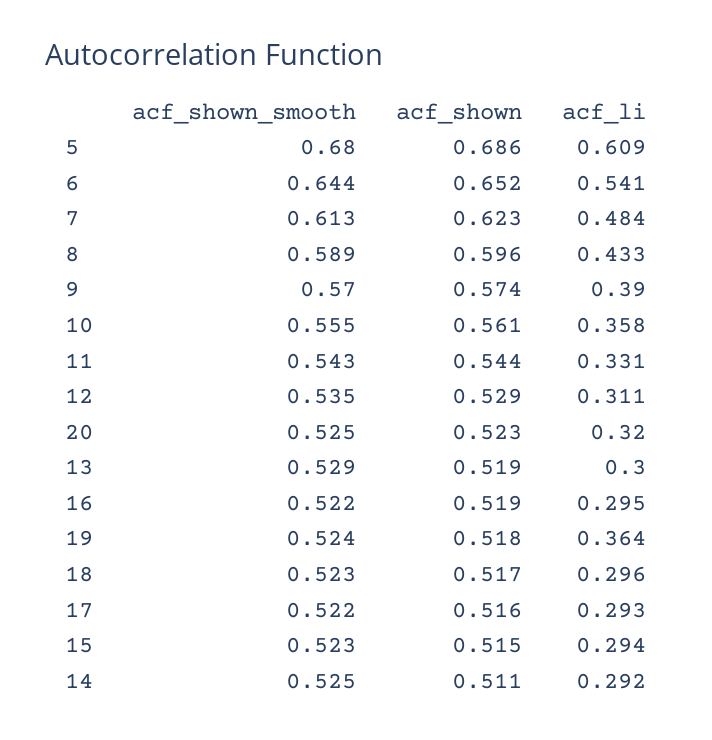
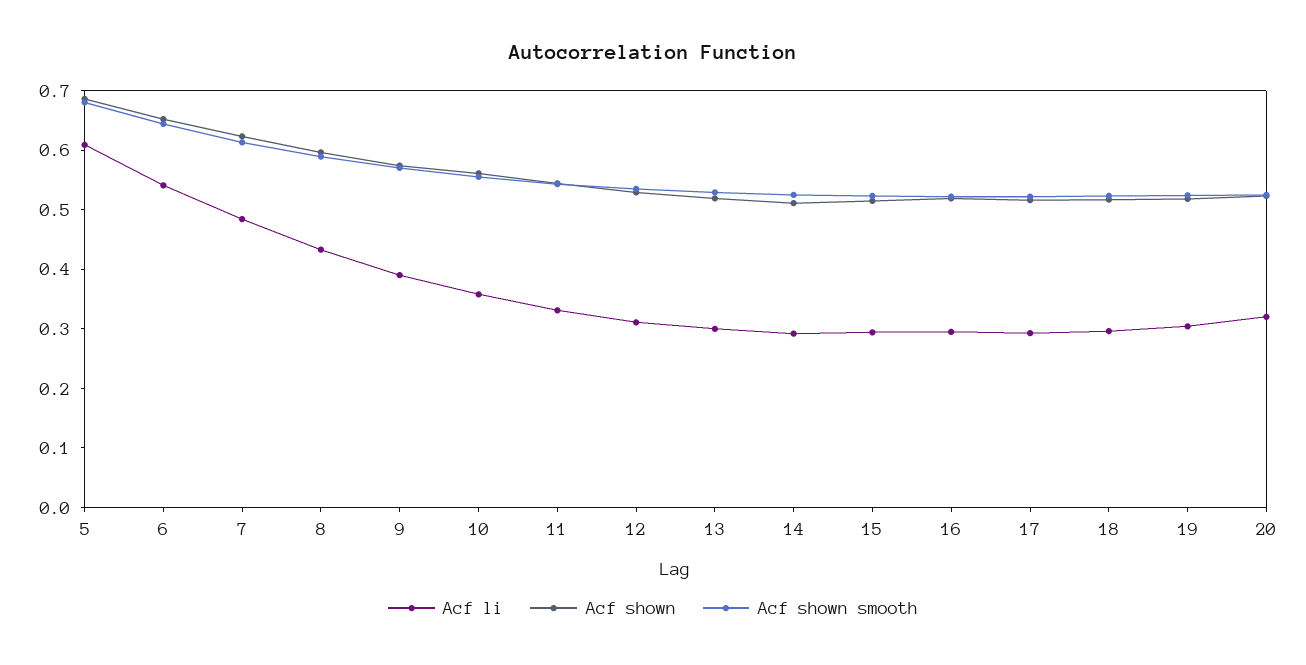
  {
    "acf_shown_smooth": {
      "5": 0.68,
      "6": 0.644,
      "7": 0.613,
      "8": 0.589,
      "9": 0.57,
      "10": 0.555,
      "11": 0.543,
      "12": 0.535,
      "20": 0.525,
      "13": 0.529,
      "16": 0.522,
      "19": 0.524,
      "18": 0.523,
      "17": 0.522,
      "15": 0.523,
      "14": 0.525
    },
    "acf_shown": {
      "5": 0.686,
      "6": 0.652,
      "7": 0.623,
      "8": 0.596,
      "9": 0.574,
      "10": 0.561,
      "11": 0.544,
      "12": 0.529,
      "20": 0.523,
      "13": 0.519,
      "16": 0.519,
      "19": 0.518,
      "18": 0.517,
      "17": 0.516,
      "15": 0.515,
      "14": 0.511
    },
    "acf_li": {
      "5": 0.609,
      "6": 0.541,
      "7": 0.484,
      "8": 0.433,
      "9": 0.39,
      "10": 0.358,
      "11": 0.331,
      "12": 0.311,
      "20": 0.32,
      "13": 0.3,
      "16": 0.295,
-     "19": 0.364,
+     "19": 0.3,
      "18": 0.296,
      "17": 0.293,
      "15": 0.294,
      "14": 0.292
    }
  }

